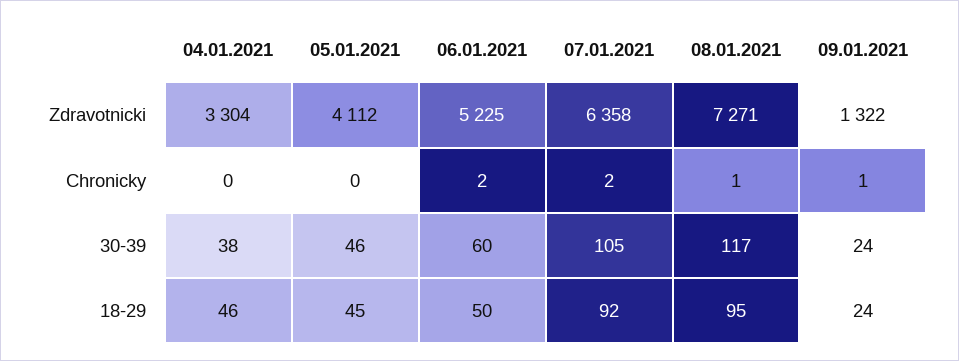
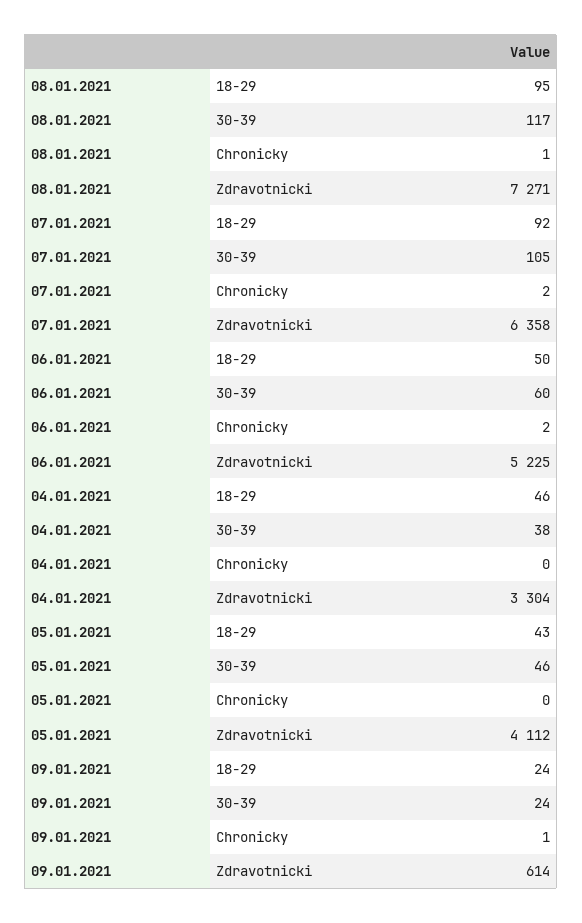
  {
    "04.01.2021": {
      "Zdravotnicki": 3304,
      "Chronicky": 0,
      "30-39": 38,
      "18-29": 46
    },
    "05.01.2021": {
      "Zdravotnicki": 4112,
      "Chronicky": 0,
      "30-39": 46,
-     "18-29": 45
+     "18-29": 43
    },
    "06.01.2021": {
      "Zdravotnicki": 5225,
      "Chronicky": 2,
      "30-39": 60,
      "18-29": 50
    },
    "07.01.2021": {
      "Zdravotnicki": 6358,
      "Chronicky": 2,
      "30-39": 105,
      "18-29": 92
    },
    "08.01.2021": {
      "Zdravotnicki": 7271,
      "Chronicky": 1,
      "30-39": 117,
      "18-29": 95
    },
    "09.01.2021": {
-     "Zdravotnicki": 1322,
+     "Zdravotnicki": 614,
      "Chronicky": 1,
      "30-39": 24,
      "18-29": 24
    }
  }

